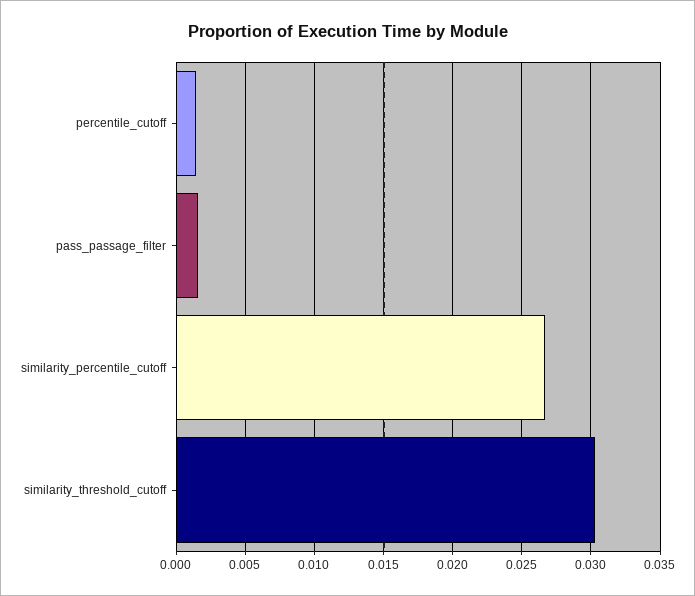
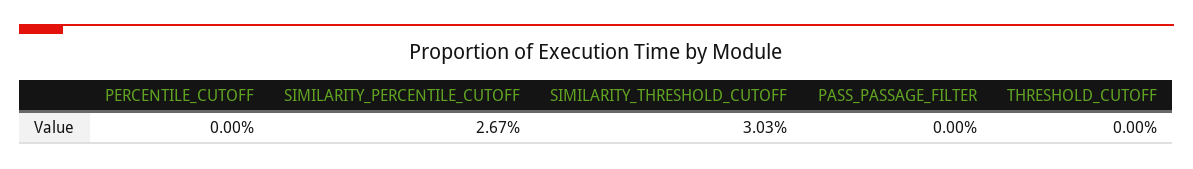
  {
-   "percentile_cutoff": 0.0015,
+   "percentile_cutoff": 0,
-   "pass_passage_filter": 0.0015,
+   "pass_passage_filter": 0,
    "similarity_percentile_cutoff": 0.0267,
-   "similarity_threshold_cutoff": 0.0303
+   "similarity_threshold_cutoff": 0.0303,
+   "THRESHOLD_CUTOFF": 0
  }

